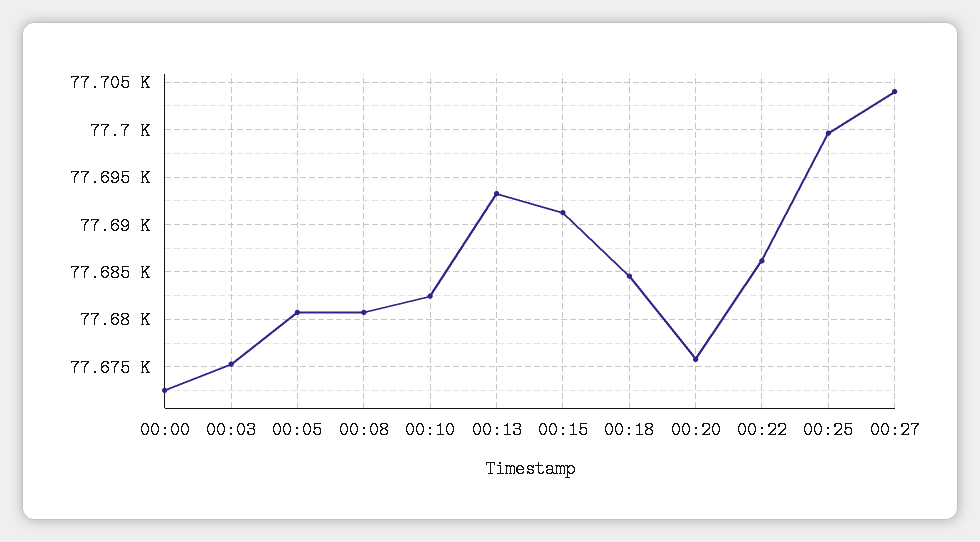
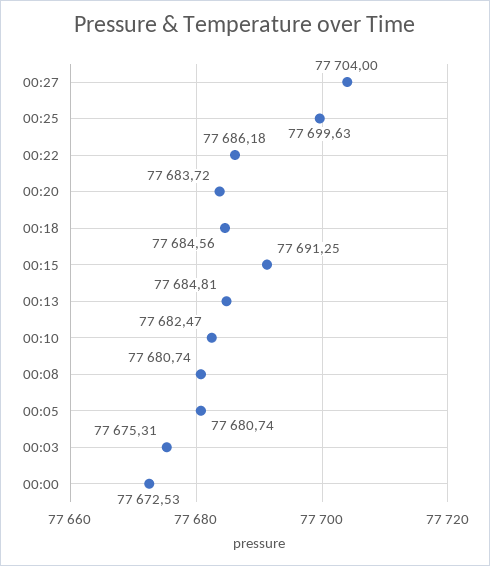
  {
    "00:00": 77672.53,
    "00:03": 77675.31,
    "00:05": 77680.74,
    "00:08": 77680.74,
    "00:10": 77682.47,
-   "00:13": 77693,
+   "00:13": 77684.81,
    "00:15": 77691.25,
    "00:18": 77684.56,
-   "00:20": 77676,
+   "00:20": 77683.72,
    "00:22": 77686.18,
    "00:25": 77699.63,
    "00:27": 77704
  }

